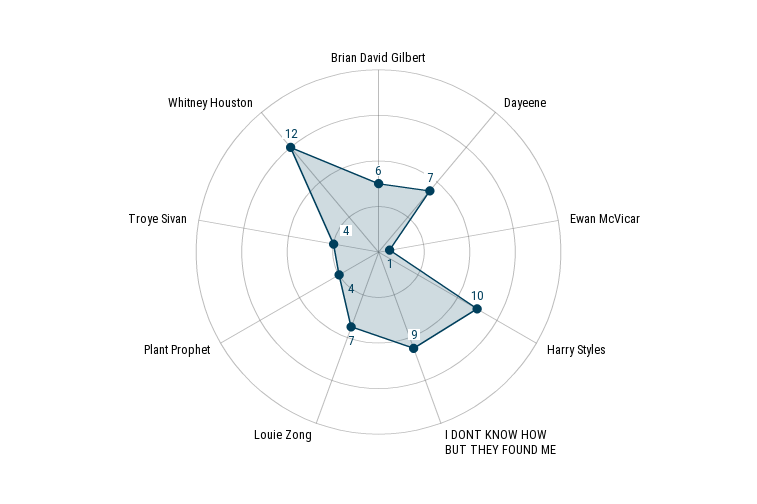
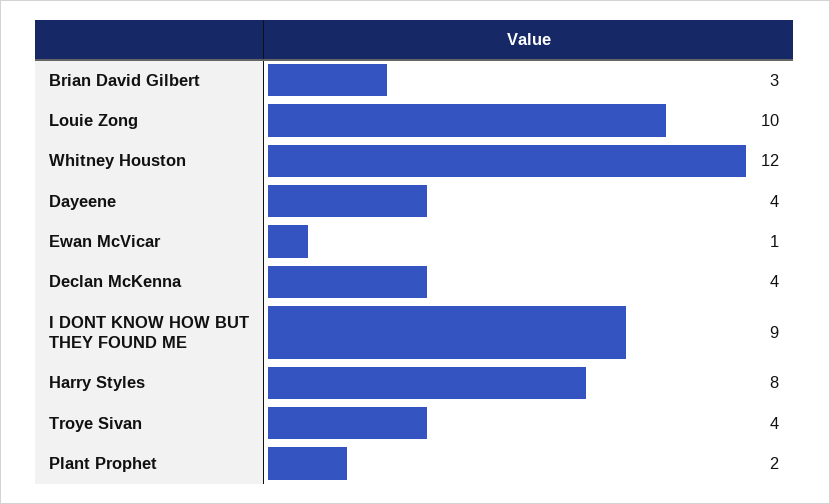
  {
-   "Brian David Gilbert": 6,
+   "Brian David Gilbert": 3,
-   "Dayeene": 7,
+   "Dayeene": 4,
    "Ewan McVicar": 1,
-   "Harry Styles": 10,
+   "Harry Styles": 8,
    "I DONT KNOW HOW BUT THEY FOUND ME": 9,
-   "Louie Zong": 7,
+   "Louie Zong": 10,
-   "Plant Prophet": 4,
+   "Plant Prophet": 2,
    "Troye Sivan": 4,
-   "Whitney Houston": 12
+   "Whitney Houston": 12,
+   "Declan McKenna": 4
  }

